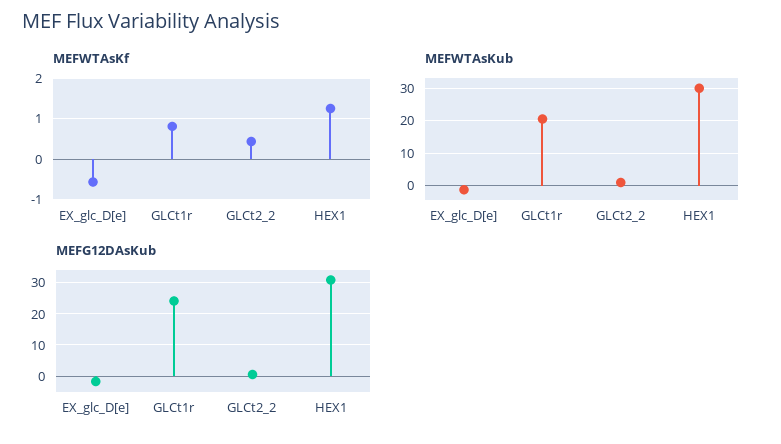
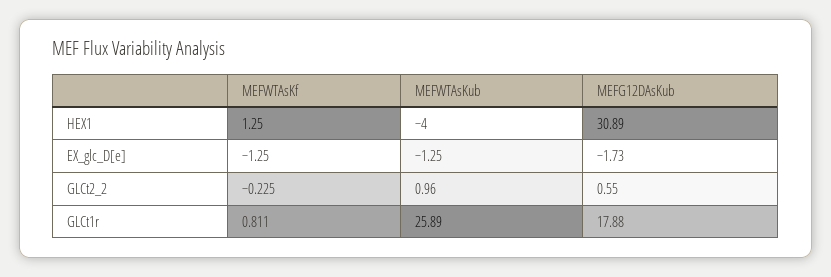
  {
    "MEFWTAsKf": {
-     "EX_glc_D[e]": -0.6,
+     "EX_glc_D[e]": -1.25,
      "GLCt1r": 0.811,
-     "GLCt2_2": 0.4,
+     "GLCt2_2": -0.225,
      "HEX1": 1.25
    },
    "MEFWTAsKub": {
      "EX_glc_D[e]": -1.25,
-     "GLCt1r": 20,
+     "GLCt1r": 25.89,
      "GLCt2_2": 0.96,
-     "HEX1": 30
+     "HEX1": -4
    },
    "MEFG12DAsKub": {
      "EX_glc_D[e]": -1.73,
-     "GLCt1r": 24,
+     "GLCt1r": 17.88,
      "GLCt2_2": 0.55,
      "HEX1": 30.89
    }
  }

